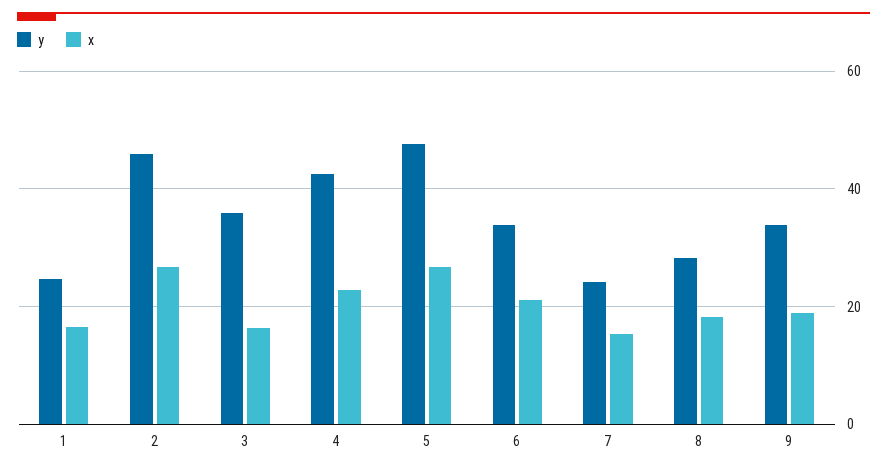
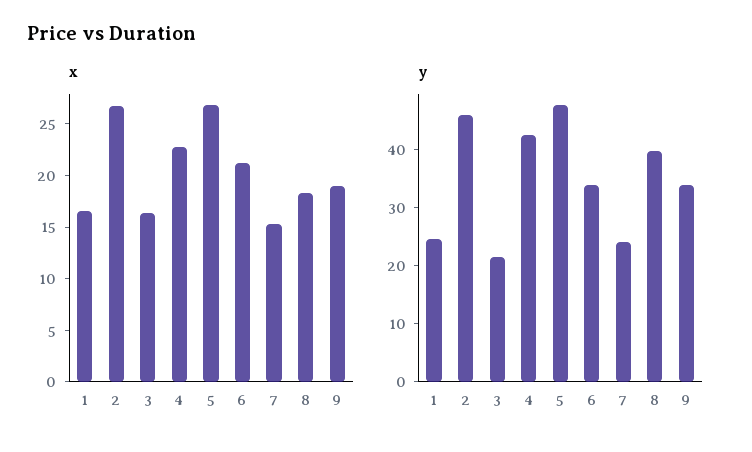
  {
    "y": {
      "1": 24,
      "2": 46,
-     "3": 36,
+     "3": 22,
      "4": 42,
      "5": 48,
      "6": 34,
      "7": 24,
-     "8": 28,
+     "8": 40,
      "9": 34
    },
    "x": {
      "1": 17,
      "2": 27,
      "3": 16,
      "4": 23,
      "5": 27,
      "6": 21,
      "7": 15,
      "8": 18,
      "9": 19
    }
  }

